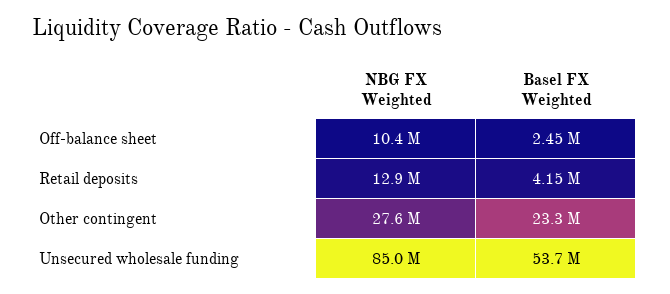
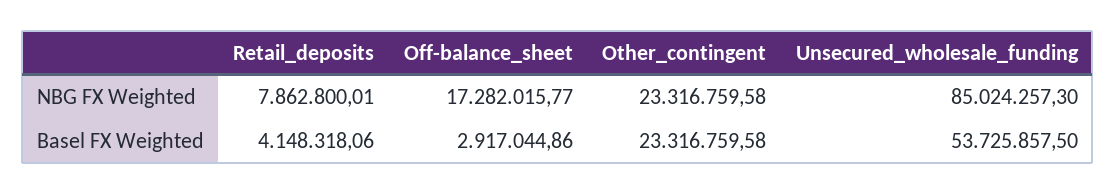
  {
    "NBG FX Weighted": {
-     "Off-balance sheet": 10400000,
+     "Off-balance sheet": 17282015.77,
-     "Retail deposits": 12900000,
+     "Retail deposits": 7862800.01,
-     "Other contingent": 27600000,
+     "Other contingent": 23316759.58,
      "Unsecured wholesale funding": 85024257.3
    },
    "Basel FX Weighted": {
-     "Off-balance sheet": 2450000,
+     "Off-balance sheet": 2917044.86,
      "Retail deposits": 4148318.06,
      "Other contingent": 23316759.58,
      "Unsecured wholesale funding": 53725857.5
    }
  }

